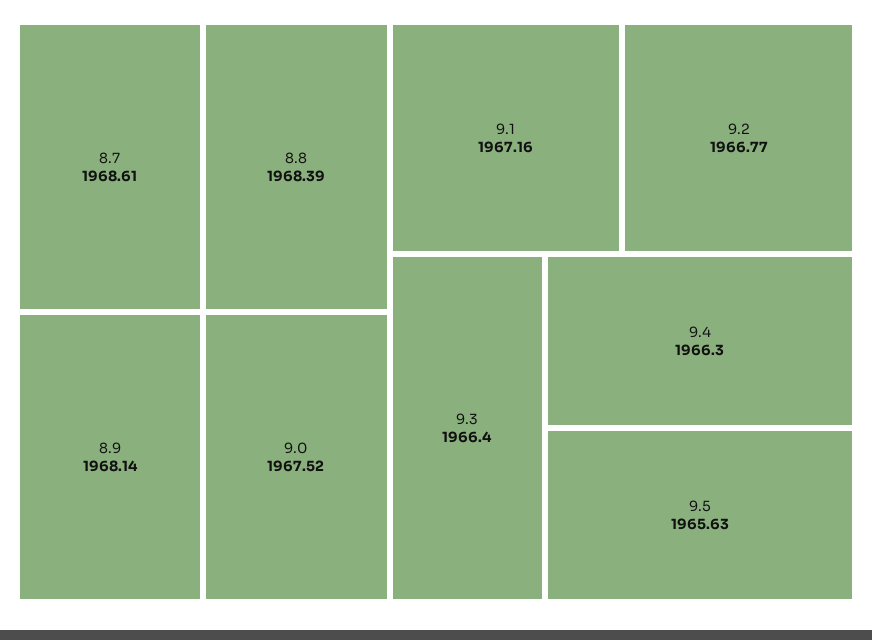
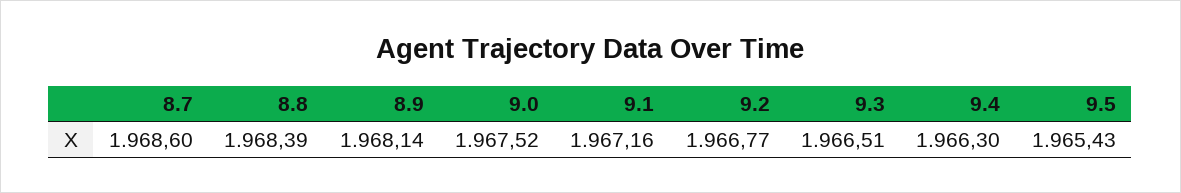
  {
-   "8.7": 1968.61,
+   "8.7": 1968.6,
    "8.8": 1968.39,
    "8.9": 1968.14,
    "9.0": 1967.52,
    "9.1": 1967.16,
    "9.2": 1966.77,
-   "9.3": 1966.4,
+   "9.3": 1966.51,
    "9.4": 1966.3,
-   "9.5": 1965.63
+   "9.5": 1965.43
  }

